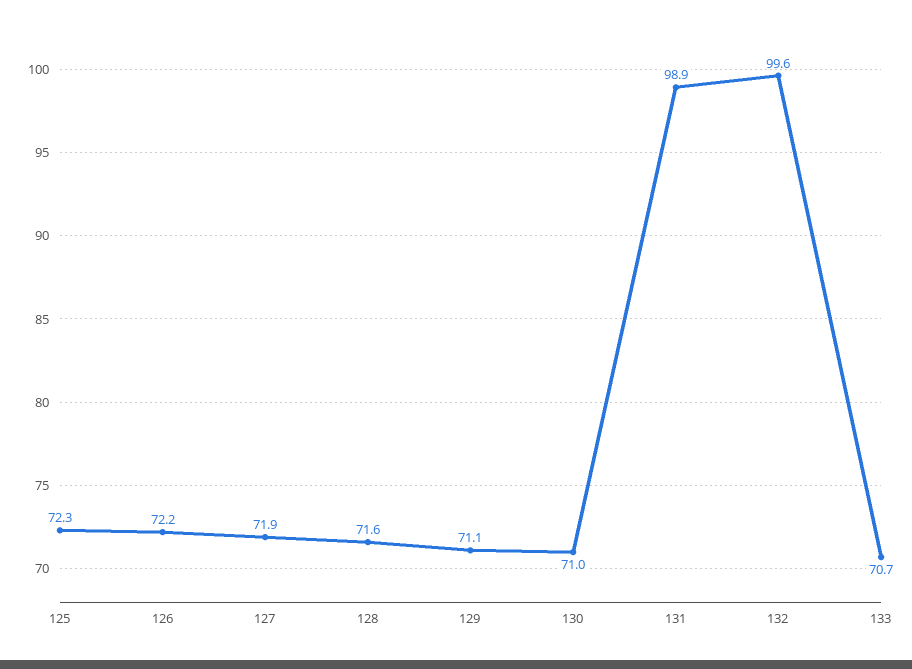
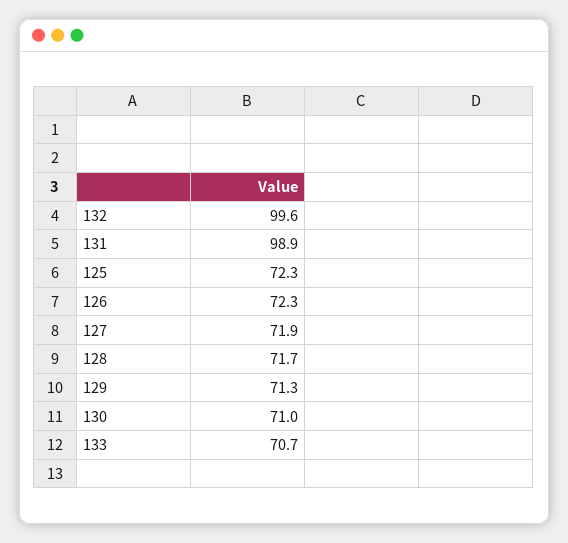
  {
    "125": 72.3,
-   "126": 72.2,
+   "126": 72.3,
    "127": 71.9,
-   "128": 71.6,
+   "128": 71.7,
-   "129": 71.1,
+   "129": 71.3,
    "130": 71,
    "131": 98.9,
    "132": 99.6,
    "133": 70.7
  }

